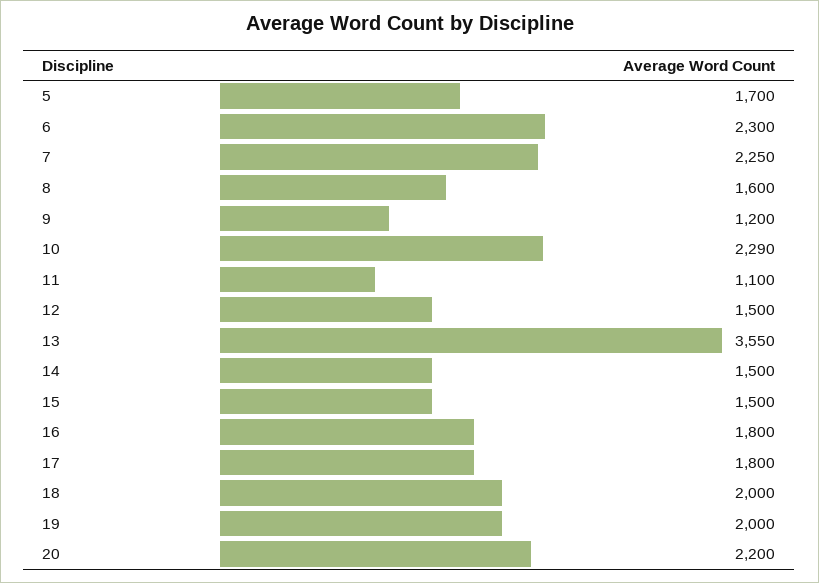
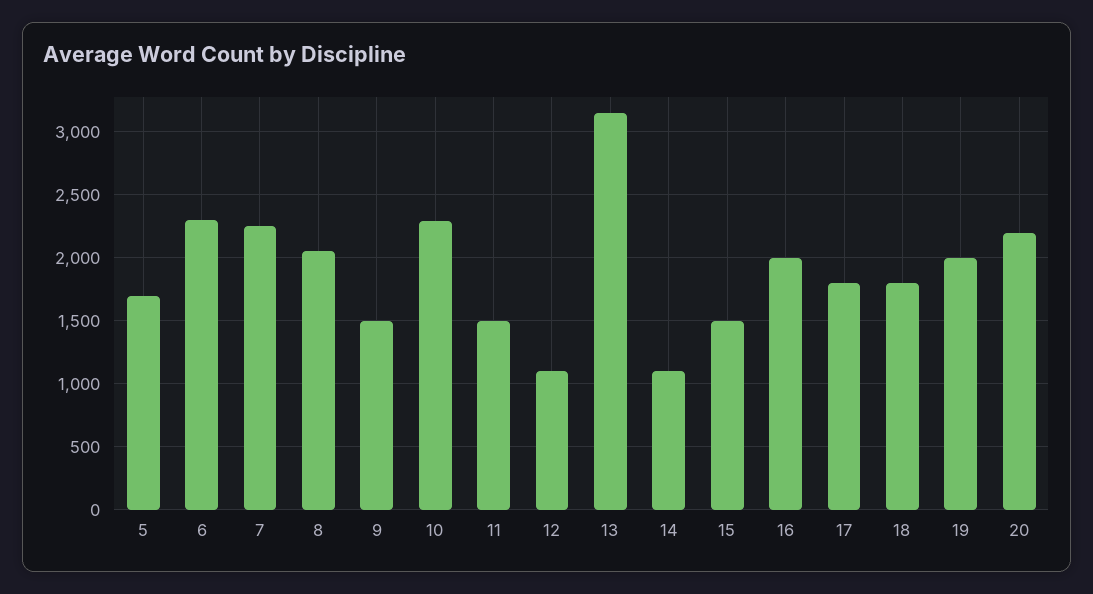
  {
    "5": 1700,
    "6": 2300,
    "7": 2250,
-   "8": 1600,
+   "8": 2050,
-   "9": 1200,
+   "9": 1500,
    "10": 2290,
-   "11": 1100,
+   "11": 1500,
-   "12": 1500,
+   "12": 1100,
-   "13": 3550,
+   "13": 3150,
-   "14": 1500,
+   "14": 1100,
    "15": 1500,
-   "16": 1800,
+   "16": 2000,
    "17": 1800,
-   "18": 2000,
+   "18": 1800,
    "19": 2000,
    "20": 2200
  }

